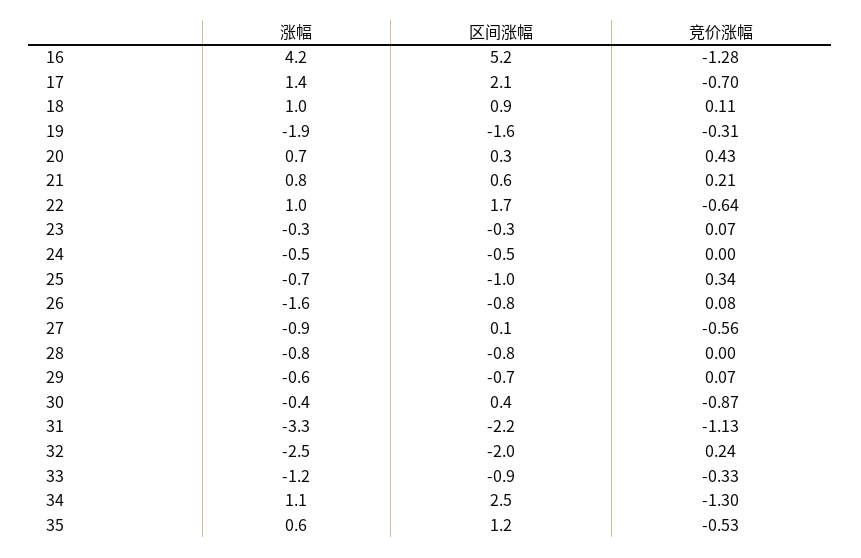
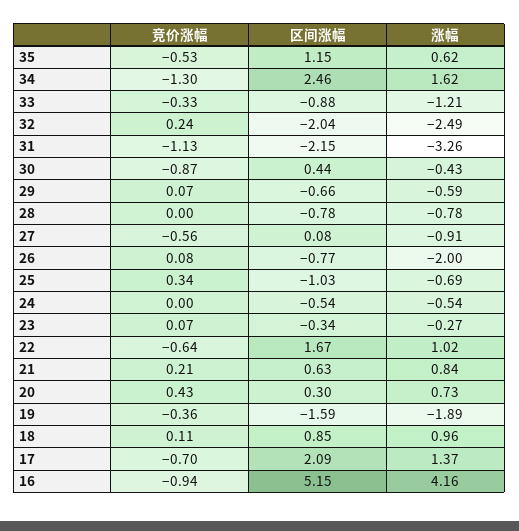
  {
    "涨幅": {
      "16": 4.16,
      "17": 1.37,
      "18": 0.96,
      "19": -1.89,
      "20": 0.73,
      "21": 0.84,
      "22": 1.02,
      "23": -0.27,
      "24": -0.54,
      "25": -0.69,
-     "26": -1.6,
+     "26": -2,
      "27": -0.91,
      "28": -0.78,
      "29": -0.59,
      "30": -0.43,
      "31": -3.26,
      "32": -2.49,
      "33": -1.21,
-     "34": 1.1,
+     "34": 1.62,
      "35": 0.62
    },
    "区间涨幅": {
      "16": 5.15,
      "17": 2.09,
      "18": 0.85,
      "19": -1.59,
      "20": 0.3,
      "21": 0.63,
      "22": 1.67,
      "23": -0.34,
      "24": -0.54,
      "25": -1.03,
      "26": -0.77,
      "27": 0.08,
      "28": -0.78,
      "29": -0.66,
      "30": 0.44,
      "31": -2.15,
      "32": -2.04,
      "33": -0.88,
      "34": 2.46,
      "35": 1.15
    },
    "竞价涨幅": {
-     "16": -1.28,
+     "16": -0.94,
      "17": -0.7,
      "18": 0.11,
-     "19": -0.31,
+     "19": -0.36,
      "20": 0.43,
      "21": 0.21,
      "22": -0.64,
      "23": 0.07,
      "24": 0,
      "25": 0.34,
      "26": 0.08,
      "27": -0.56,
      "28": 0,
      "29": 0.07,
      "30": -0.87,
      "31": -1.13,
      "32": 0.24,
      "33": -0.33,
      "34": -1.3,
      "35": -0.53
    }
  }

